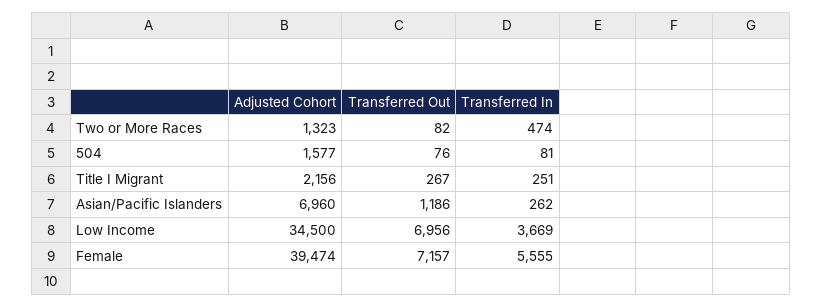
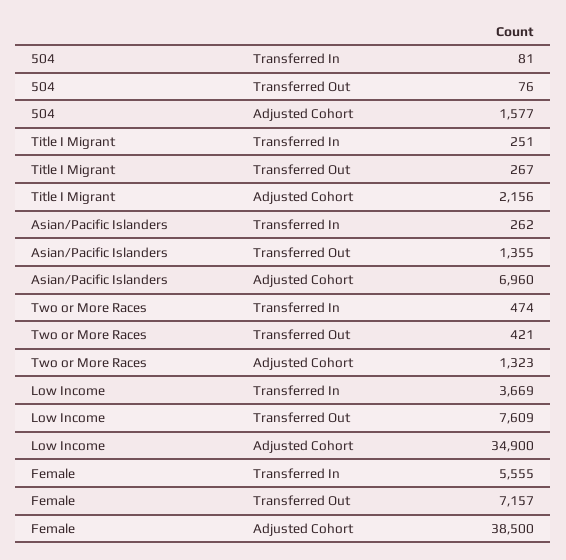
  {
    "Adjusted Cohort": {
      "Two or More Races": 1323,
      "504": 1577,
      "Title I Migrant": 2156,
      "Asian/Pacific Islanders": 6960,
-     "Low Income": 34500,
+     "Low Income": 34900,
-     "Female": 39474
+     "Female": 38500
    },
    "Transferred Out": {
-     "Two or More Races": 82,
+     "Two or More Races": 421,
      "504": 76,
      "Title I Migrant": 267,
-     "Asian/Pacific Islanders": 1186,
+     "Asian/Pacific Islanders": 1355,
-     "Low Income": 6956,
+     "Low Income": 7609,
      "Female": 7157
    },
    "Transferred In": {
      "Two or More Races": 474,
      "504": 81,
      "Title I Migrant": 251,
      "Asian/Pacific Islanders": 262,
      "Low Income": 3669,
      "Female": 5555
    }
  }

